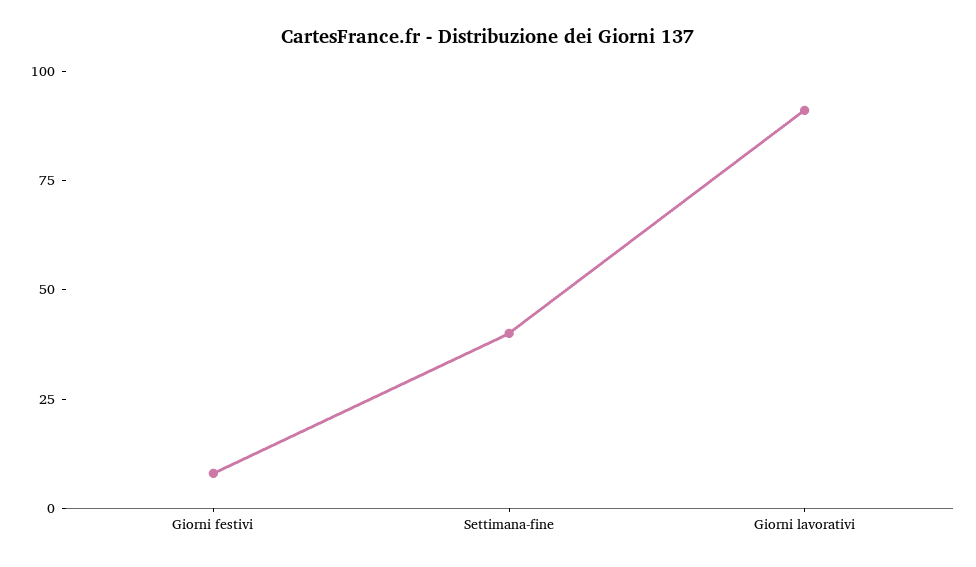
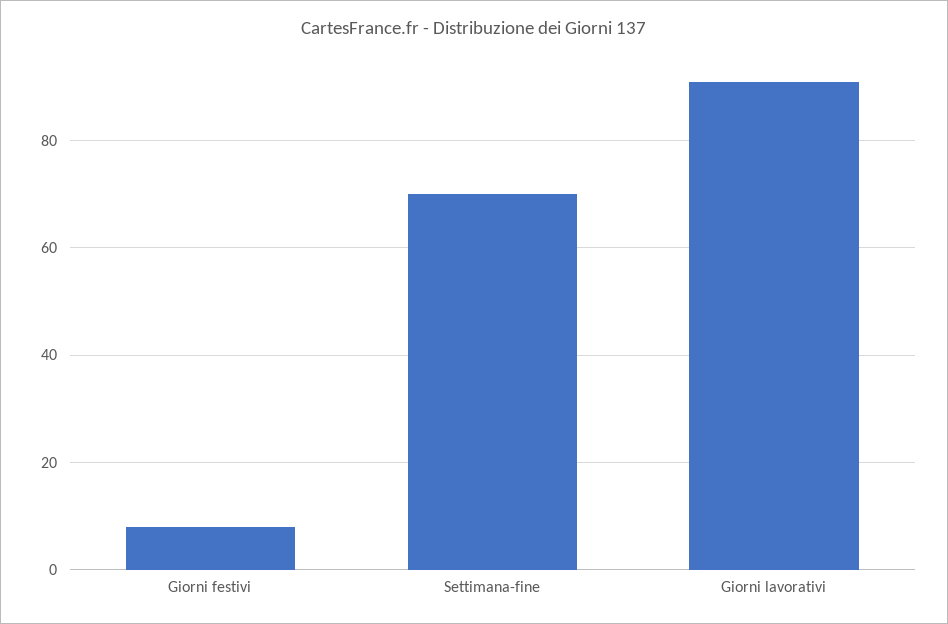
  {
    "Giorni festivi": 10,
-   "Settimana-fine": 40,
+   "Settimana-fine": 70,
    "Giorni lavorativi": 90
  }

